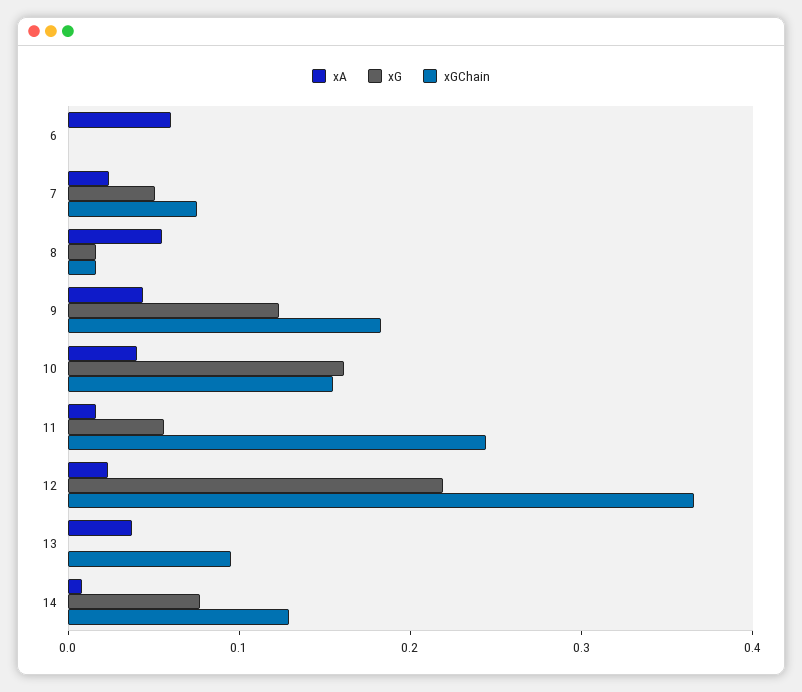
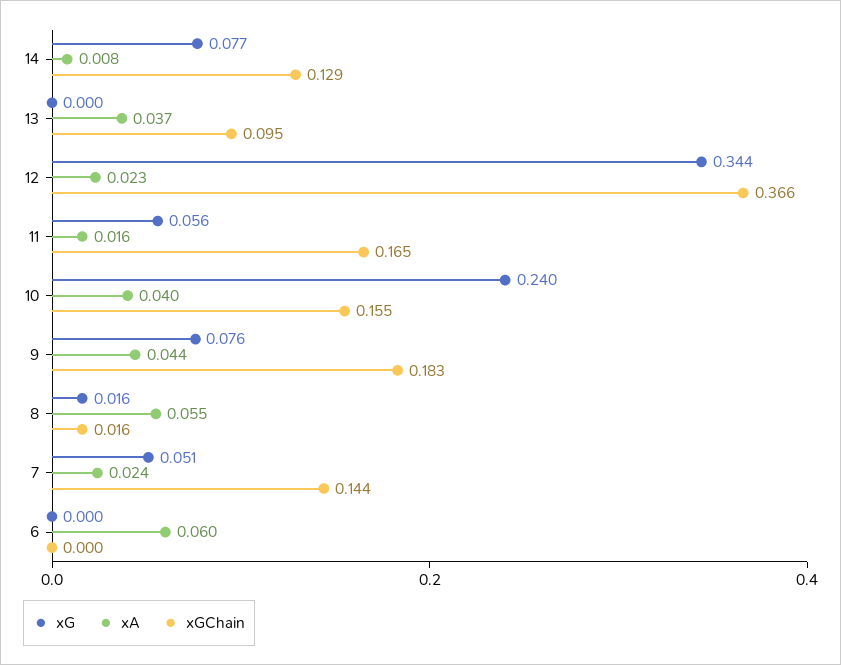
  {
    "xA": {
      "6": 0.06,
      "7": 0.024,
      "8": 0.055,
      "9": 0.044,
      "10": 0.04,
      "11": 0.016,
      "12": 0.023,
      "13": 0.037,
      "14": 0.008
    },
    "xG": {
      "6": 0,
      "7": 0.051,
      "8": 0.016,
-     "9": 0.12,
+     "9": 0.076,
-     "10": 0.16,
+     "10": 0.24,
      "11": 0.056,
-     "12": 0.22,
+     "12": 0.344,
      "13": 0,
      "14": 0.077
    },
    "xGChain": {
      "6": 0,
-     "7": 0.08,
+     "7": 0.144,
      "8": 0.016,
      "9": 0.183,
      "10": 0.155,
-     "11": 0.24,
+     "11": 0.165,
      "12": 0.366,
      "13": 0.095,
      "14": 0.129
    }
  }

